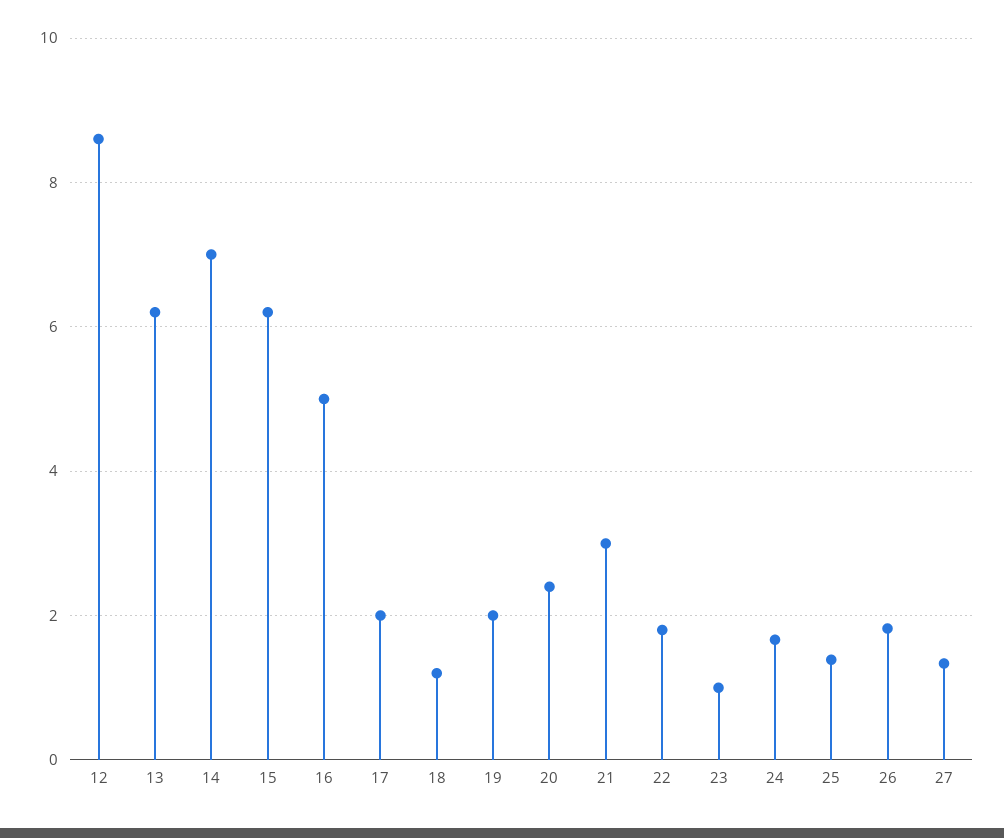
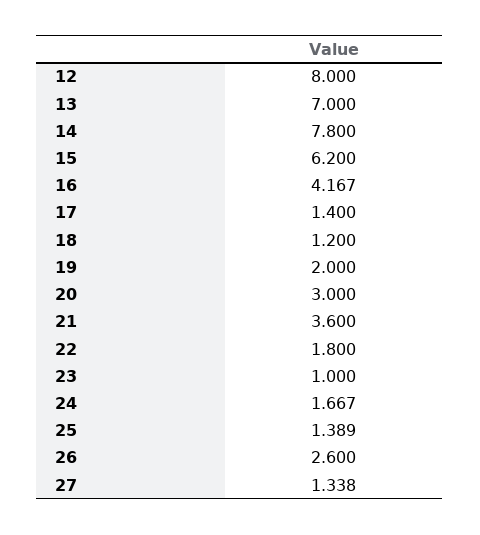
  {
-   "12": 8.6,
+   "12": 8,
-   "13": 6.2,
+   "13": 7,
-   "14": 7,
+   "14": 7.8,
    "15": 6.2,
-   "16": 5,
+   "16": 4.167,
-   "17": 2,
+   "17": 1.4,
    "18": 1.2,
    "19": 2,
-   "20": 2.4,
+   "20": 3,
-   "21": 3,
+   "21": 3.6,
    "22": 1.8,
    "23": 1,
    "24": 1.667,
    "25": 1.389,
-   "26": 1.8,
+   "26": 2.6,
    "27": 1.338
  }

